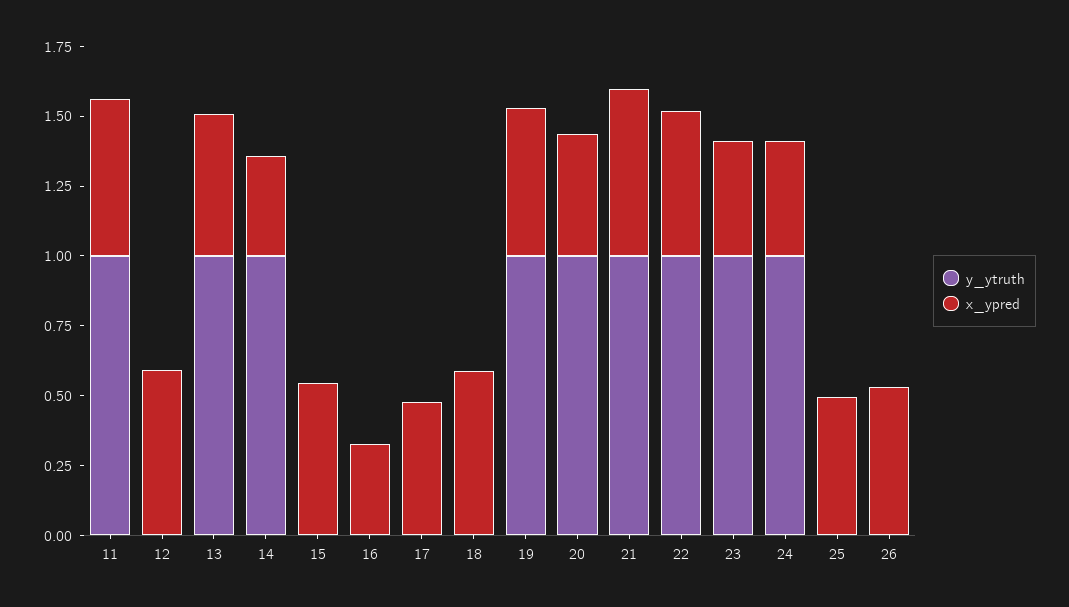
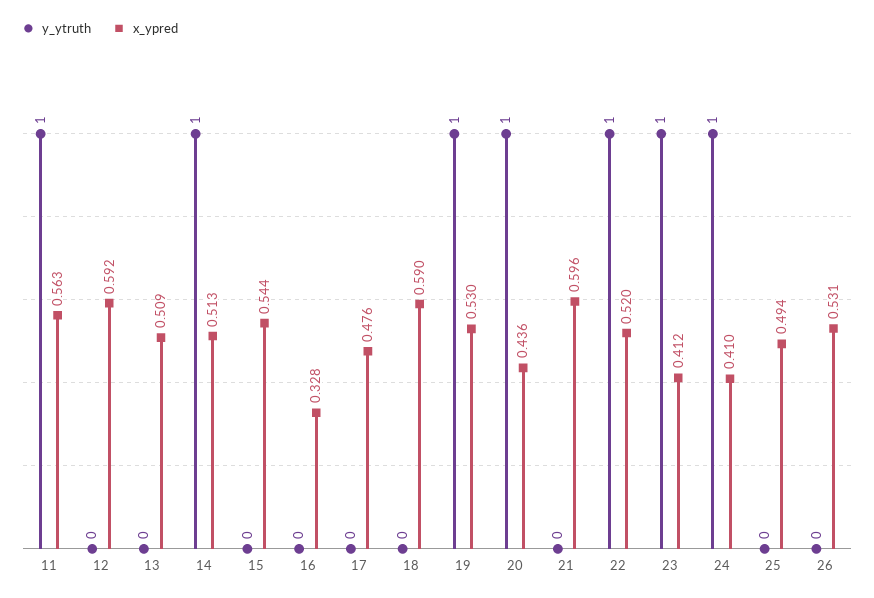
  {
    "y_ytruth": {
      "11": 1,
      "12": 0,
-     "13": 1,
+     "13": 0,
      "14": 1,
      "15": 0,
      "16": 0,
      "17": 0,
      "18": 0,
      "19": 1,
      "20": 1,
-     "21": 1,
+     "21": 0,
      "22": 1,
      "23": 1,
      "24": 1,
      "25": 0,
      "26": 0
    },
    "x_ypred": {
      "11": 0.563,
      "12": 0.592,
      "13": 0.509,
-     "14": 0.35,
+     "14": 0.513,
      "15": 0.544,
      "16": 0.328,
      "17": 0.476,
      "18": 0.59,
      "19": 0.53,
      "20": 0.436,
      "21": 0.596,
      "22": 0.52,
      "23": 0.412,
      "24": 0.41,
      "25": 0.494,
      "26": 0.531
    }
  }

